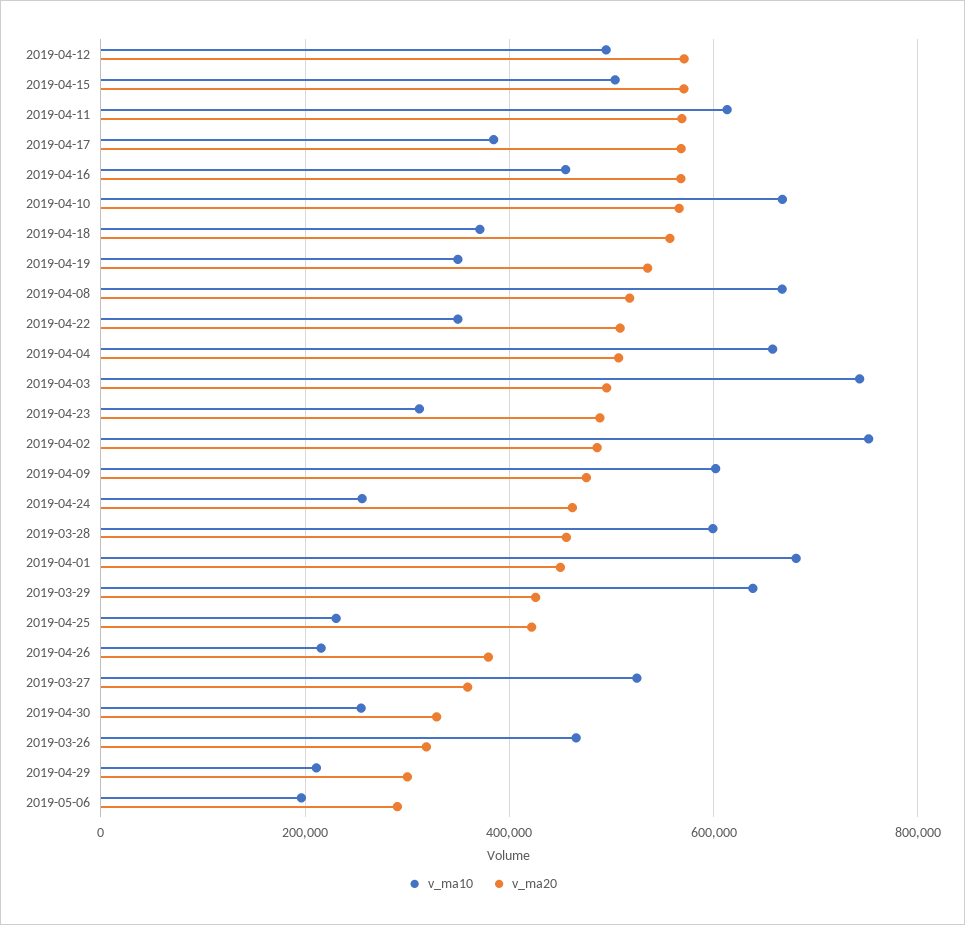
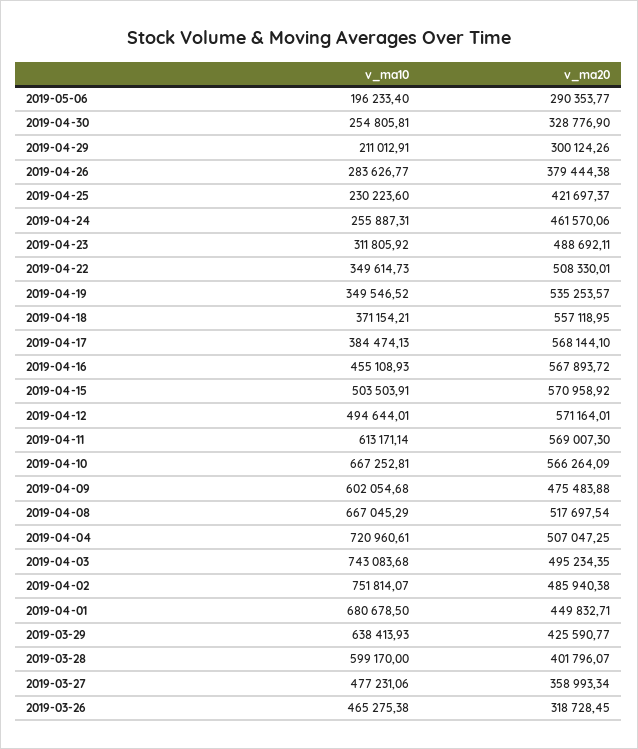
  {
    "v_ma10": {
      "2019-04-12": 494644.01,
      "2019-04-15": 503503.91,
      "2019-04-11": 613171.14,
      "2019-04-17": 384474.13,
      "2019-04-16": 455108.93,
      "2019-04-10": 667252.81,
      "2019-04-18": 371154.21,
      "2019-04-19": 349546.52,
      "2019-04-08": 667045.29,
      "2019-04-22": 349614.73,
-     "2019-04-04": 660000,
+     "2019-04-04": 720960.61,
      "2019-04-03": 743083.68,
      "2019-04-23": 311805.92,
      "2019-04-02": 751814.07,
      "2019-04-09": 602054.68,
      "2019-04-24": 255887.31,
      "2019-03-28": 599170,
      "2019-04-01": 680678.5,
      "2019-03-29": 638413.93,
      "2019-04-25": 230223.6,
-     "2019-04-26": 220000,
+     "2019-04-26": 283626.77,
-     "2019-03-27": 520000,
+     "2019-03-27": 477231.06,
      "2019-04-30": 254805.81,
      "2019-03-26": 465275.38,
      "2019-04-29": 211012.91,
      "2019-05-06": 196233.4
    },
    "v_ma20": {
      "2019-04-12": 571164.01,
      "2019-04-15": 570958.92,
      "2019-04-11": 569007.3,
      "2019-04-17": 568144.1,
      "2019-04-16": 567893.72,
      "2019-04-10": 566264.09,
      "2019-04-18": 557118.95,
      "2019-04-19": 535253.57,
      "2019-04-08": 517697.54,
      "2019-04-22": 508330.01,
      "2019-04-04": 507047.25,
      "2019-04-03": 495234.35,
      "2019-04-23": 488692.11,
      "2019-04-02": 485940.38,
      "2019-04-09": 475483.88,
      "2019-04-24": 461570.06,
-     "2019-03-28": 460000,
+     "2019-03-28": 401796.07,
      "2019-04-01": 449832.71,
      "2019-03-29": 425590.77,
      "2019-04-25": 421697.37,
      "2019-04-26": 379444.38,
      "2019-03-27": 358993.34,
      "2019-04-30": 328776.9,
      "2019-03-26": 318728.45,
      "2019-04-29": 300124.26,
      "2019-05-06": 290353.77
    }
  }

